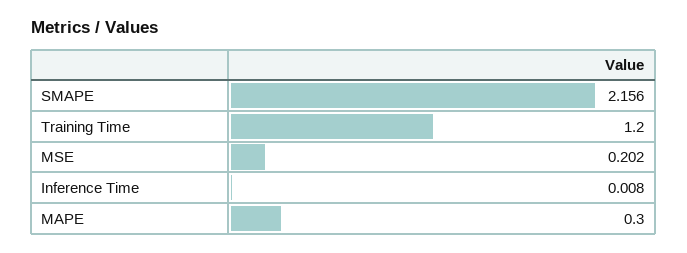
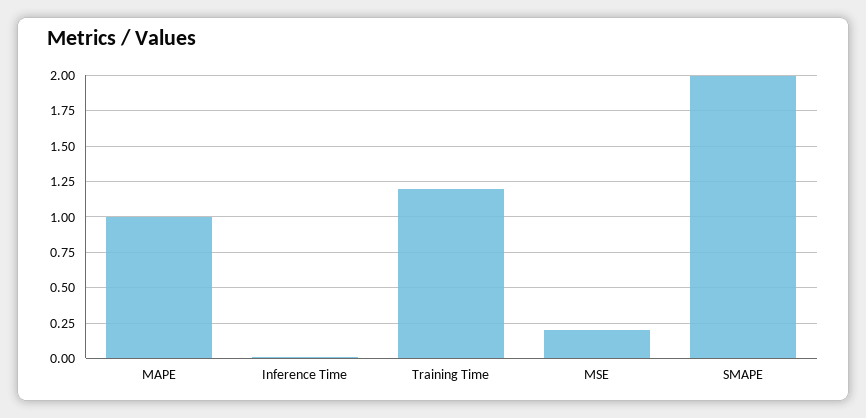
  {
-   "SMAPE": 2.156,
+   "SMAPE": 2,
    "Training Time": 1.2,
    "MSE": 0.202,
    "Inference Time": 0.008,
-   "MAPE": 0.3
+   "MAPE": 1
  }

